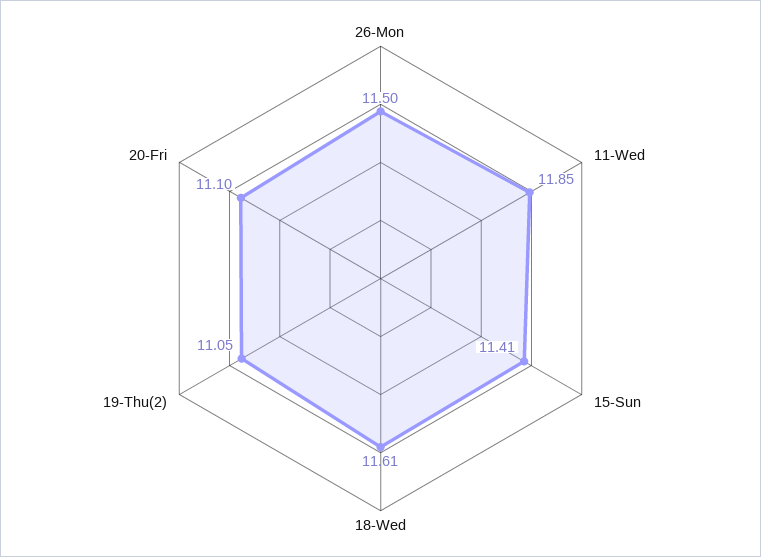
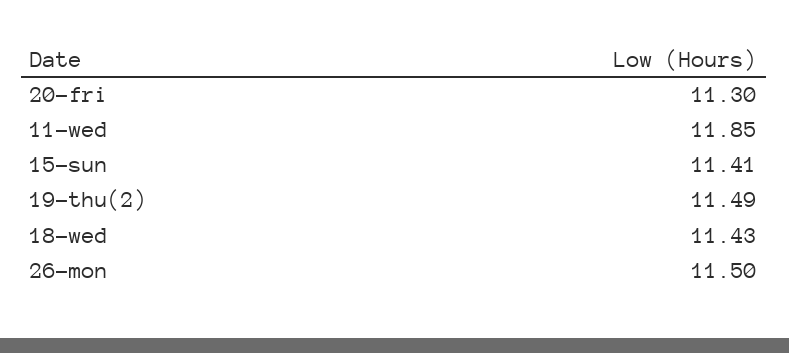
  {
    "26-Mon": 11.5,
    "11-Wed": 11.85,
    "15-Sun": 11.41,
-   "18-Wed": 11.61,
+   "18-Wed": 11.43,
-   "19-Thu(2)": 11.05,
+   "19-Thu(2)": 11.49,
-   "20-Fri": 11.1
+   "20-Fri": 11.3
  }

